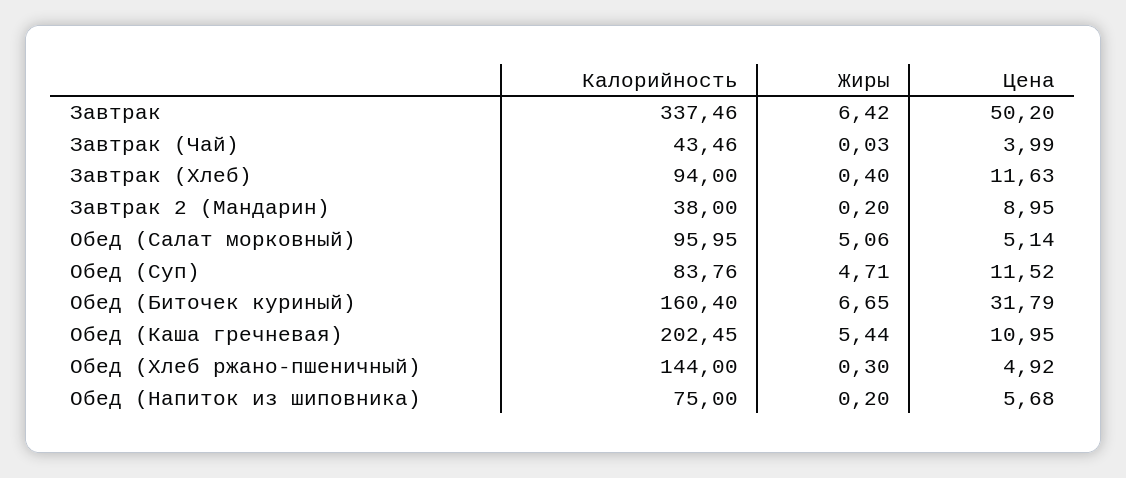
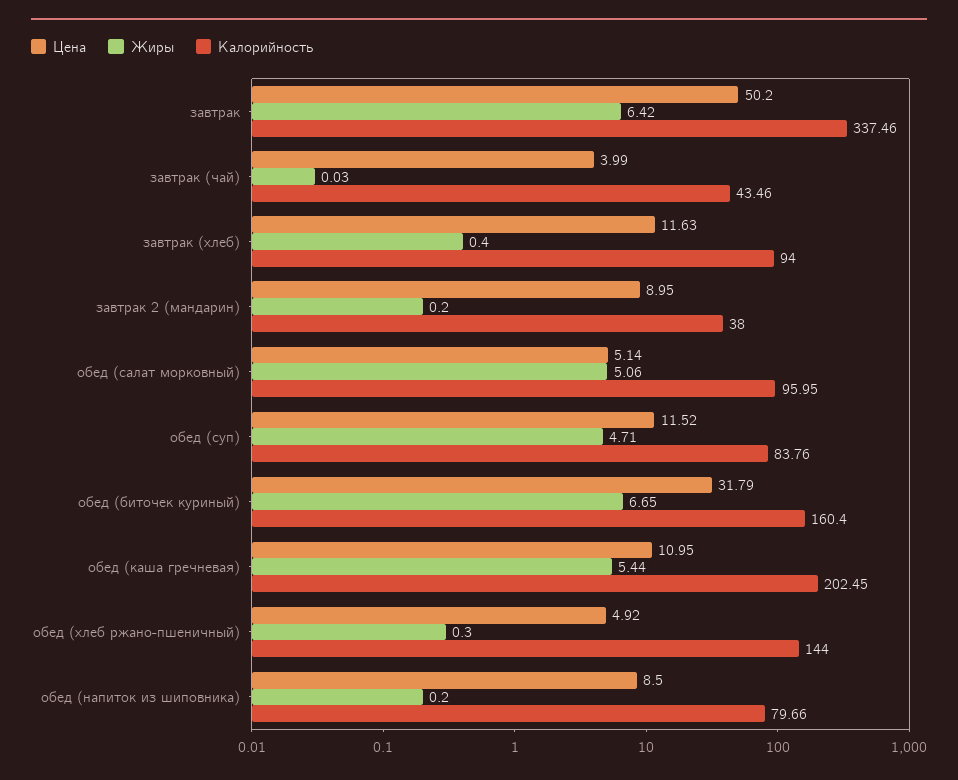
  {
    "Калорийность": {
      "Завтрак": 337.46,
      "Завтрак (Чай)": 43.46,
      "Завтрак (Хлеб)": 94,
      "Завтрак 2 (Мандарин)": 38,
      "Обед (Салат морковный)": 95.95,
      "Обед (Суп)": 83.76,
      "Обед (Биточек куриный)": 160.4,
      "Обед (Каша гречневая)": 202.45,
      "Обед (Хлеб ржано-пшеничный)": 144,
-     "Обед (Напиток из шиповника)": 75
+     "Обед (Напиток из шиповника)": 79.66
    },
    "Жиры": {
      "Завтрак": 6.42,
      "Завтрак (Чай)": 0.03,
      "Завтрак (Хлеб)": 0.4,
      "Завтрак 2 (Мандарин)": 0.2,
      "Обед (Салат морковный)": 5.06,
      "Обед (Суп)": 4.71,
      "Обед (Биточек куриный)": 6.65,
      "Обед (Каша гречневая)": 5.44,
      "Обед (Хлеб ржано-пшеничный)": 0.3,
      "Обед (Напиток из шиповника)": 0.2
    },
    "Цена": {
      "Завтрак": 50.2,
      "Завтрак (Чай)": 3.99,
      "Завтрак (Хлеб)": 11.63,
      "Завтрак 2 (Мандарин)": 8.95,
      "Обед (Салат морковный)": 5.14,
      "Обед (Суп)": 11.52,
      "Обед (Биточек куриный)": 31.79,
      "Обед (Каша гречневая)": 10.95,
      "Обед (Хлеб ржано-пшеничный)": 4.92,
-     "Обед (Напиток из шиповника)": 5.68
+     "Обед (Напиток из шиповника)": 8.5
    }
  }

